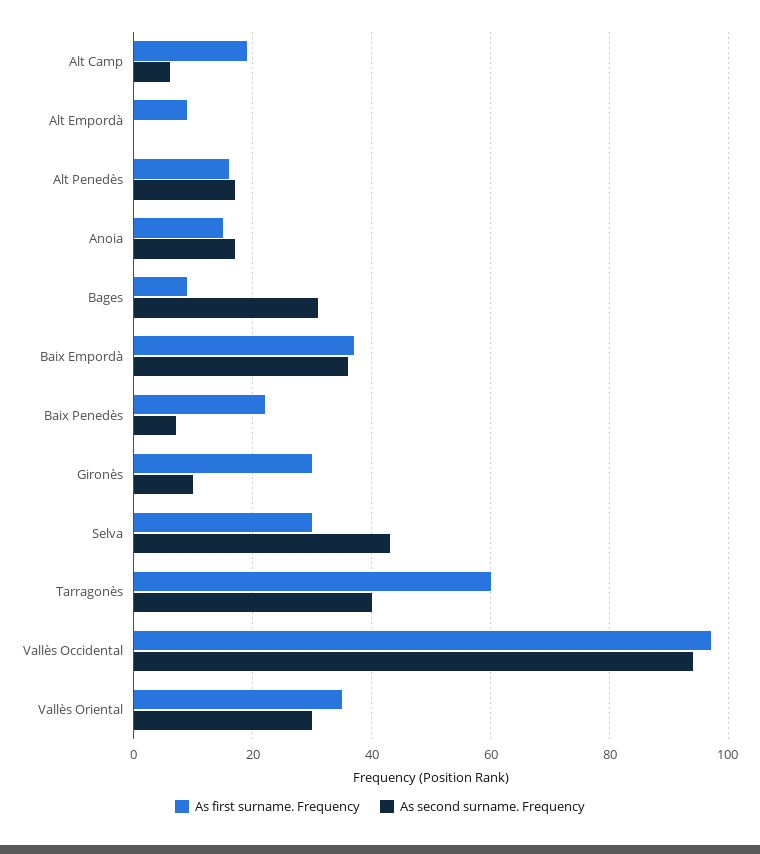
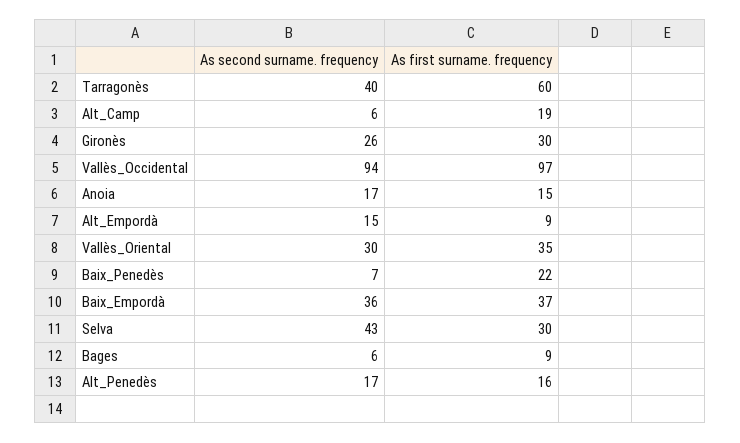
  {
    "As first surname. Frequency": {
      "Alt Camp": 19,
      "Alt Empordà": 9,
      "Alt Penedès": 16,
      "Anoia": 15,
      "Bages": 9,
      "Baix Empordà": 37,
      "Baix Penedès": 22,
      "Gironès": 30,
      "Selva": 30,
      "Tarragonès": 60,
      "Vallès Occidental": 97,
      "Vallès Oriental": 35
    },
    "As second surname. Frequency": {
      "Alt Camp": 6,
-     "Alt Empordà": 0,
+     "Alt Empordà": 15,
      "Alt Penedès": 17,
      "Anoia": 17,
-     "Bages": 30,
+     "Bages": 6,
      "Baix Empordà": 36,
      "Baix Penedès": 7,
-     "Gironès": 10,
+     "Gironès": 26,
      "Selva": 43,
      "Tarragonès": 40,
      "Vallès Occidental": 94,
      "Vallès Oriental": 30
    }
  }

